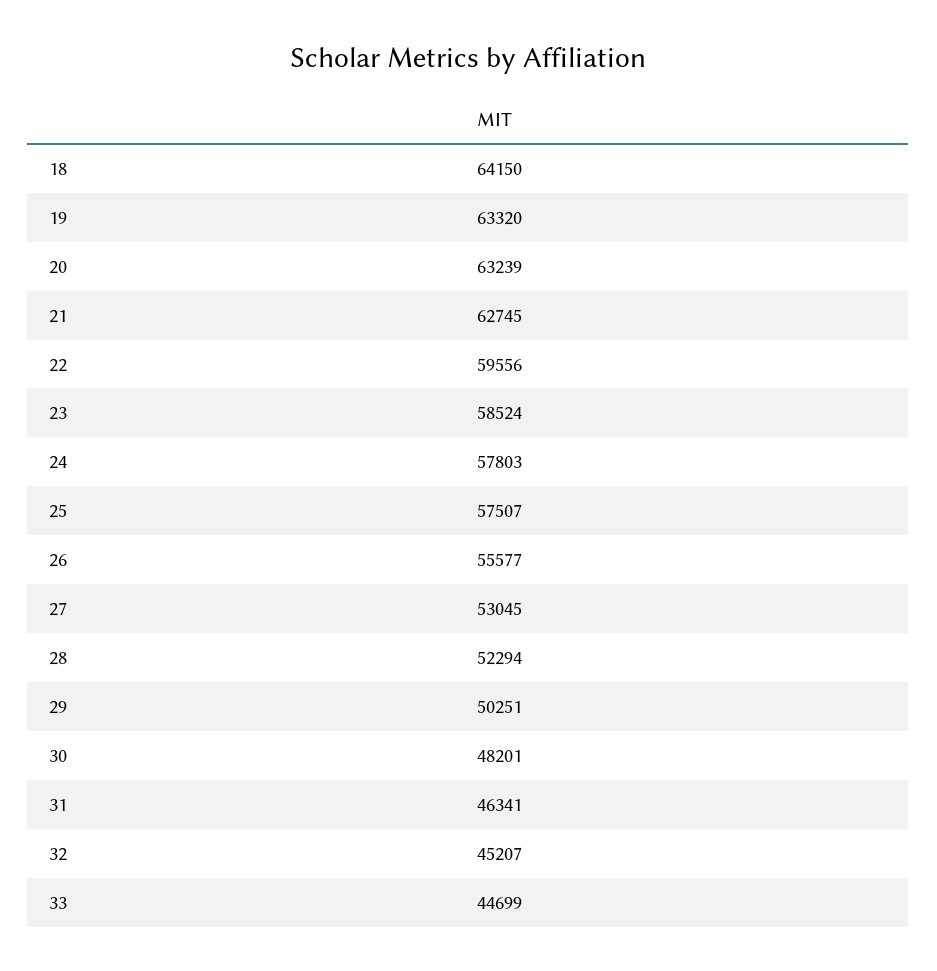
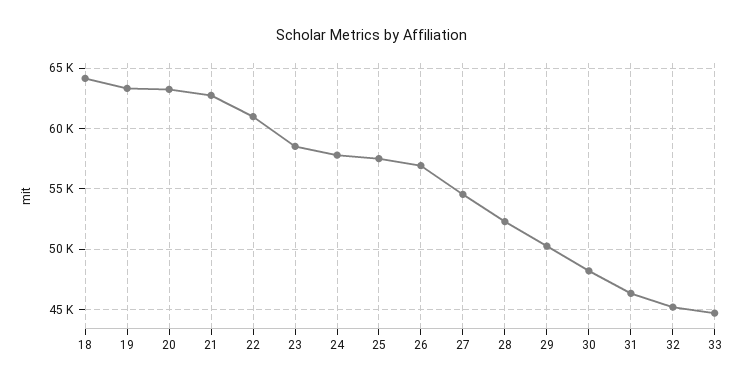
  {
    "18": 64150,
    "19": 63320,
    "20": 63239,
    "21": 62745,
-   "22": 59556,
+   "22": 61000,
    "23": 58524,
    "24": 57803,
    "25": 57507,
-   "26": 55577,
+   "26": 57000,
-   "27": 53045,
+   "27": 54500,
    "28": 52294,
    "29": 50251,
    "30": 48201,
    "31": 46341,
    "32": 45207,
    "33": 44699
  }

